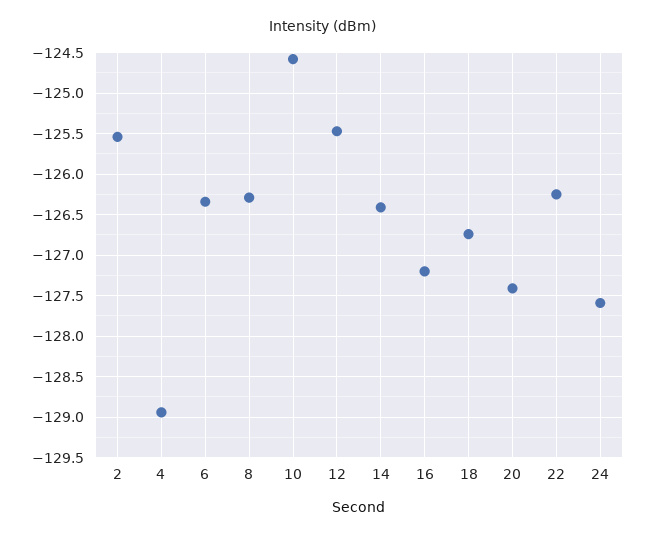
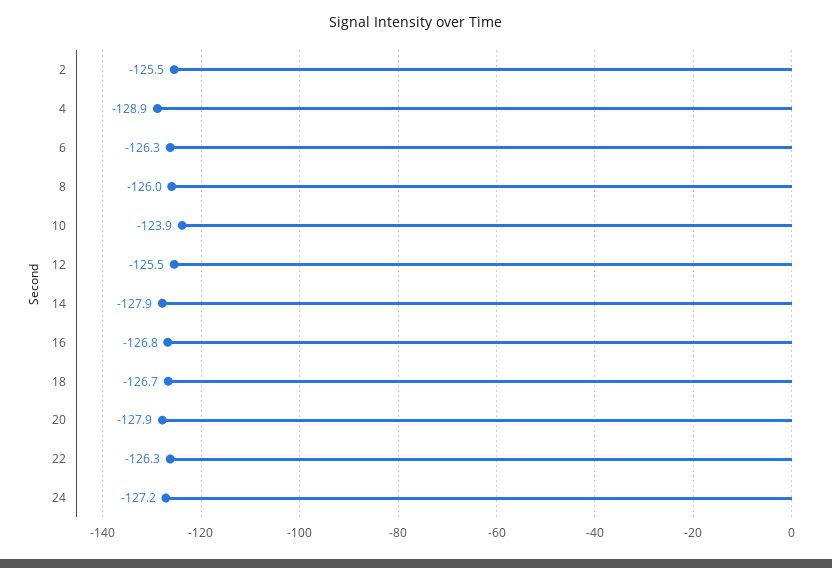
  {
    "2": -125.5,
    "4": -128.9,
    "6": -126.3,
-   "8": -126.3,
+   "8": -126,
-   "10": -124.6,
+   "10": -123.9,
    "12": -125.5,
-   "14": -126.4,
+   "14": -127.9,
-   "16": -127.2,
+   "16": -126.8,
    "18": -126.7,
-   "20": -127.4,
+   "20": -127.9,
    "22": -126.3,
-   "24": -127.6
+   "24": -127.2
  }

